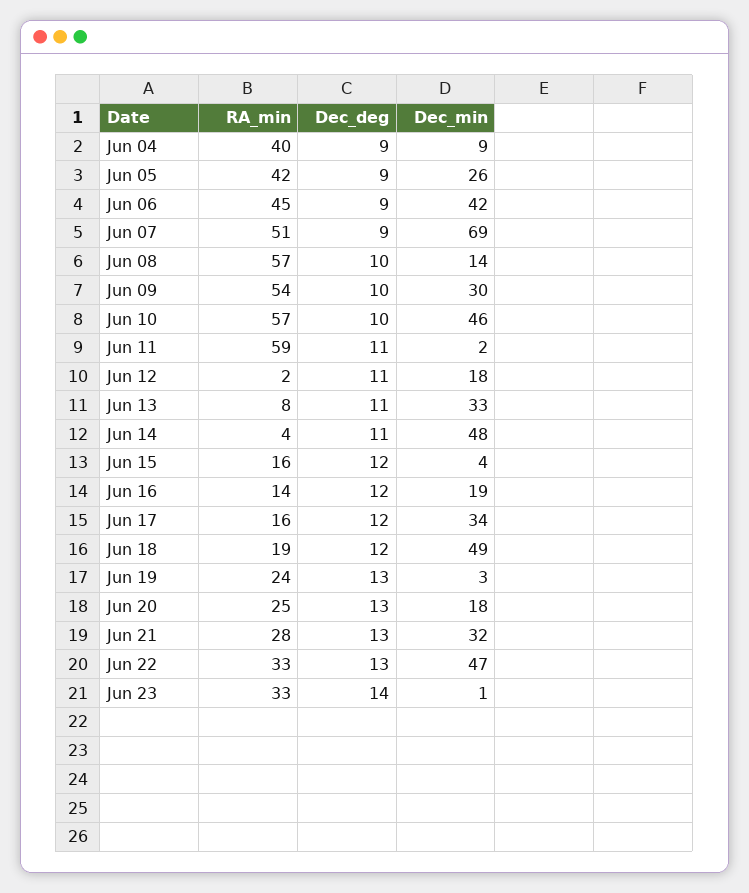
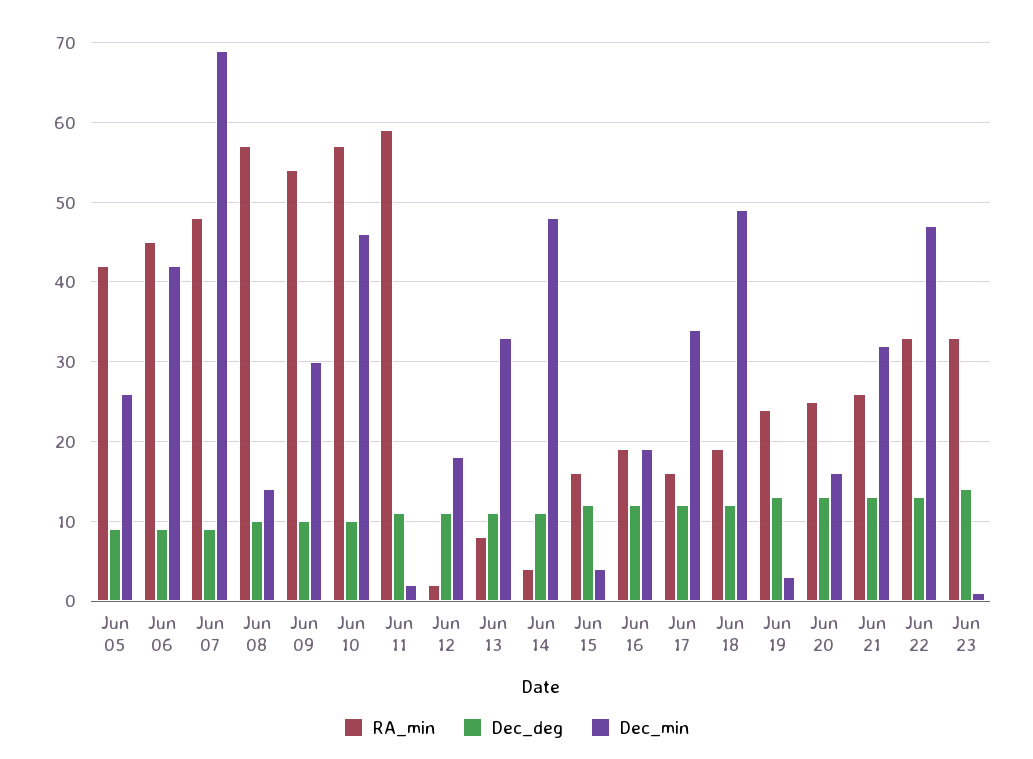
  {
    "RA_min": {
-     "Jun 04": 40,
      "Jun 05": 42,
      "Jun 06": 45,
-     "Jun 07": 51,
+     "Jun 07": 48,
      "Jun 08": 57,
      "Jun 09": 54,
      "Jun 10": 57,
      "Jun 11": 59,
      "Jun 12": 2,
      "Jun 13": 8,
      "Jun 14": 4,
      "Jun 15": 16,
-     "Jun 16": 14,
+     "Jun 16": 19,
      "Jun 17": 16,
      "Jun 18": 19,
      "Jun 19": 24,
      "Jun 20": 25,
-     "Jun 21": 28,
+     "Jun 21": 26,
      "Jun 22": 33,
      "Jun 23": 33
    },
    "Dec_deg": {
-     "Jun 04": 9,
      "Jun 05": 9,
      "Jun 06": 9,
      "Jun 07": 9,
      "Jun 08": 10,
      "Jun 09": 10,
      "Jun 10": 10,
      "Jun 11": 11,
      "Jun 12": 11,
      "Jun 13": 11,
      "Jun 14": 11,
      "Jun 15": 12,
      "Jun 16": 12,
      "Jun 17": 12,
      "Jun 18": 12,
      "Jun 19": 13,
      "Jun 20": 13,
      "Jun 21": 13,
      "Jun 22": 13,
      "Jun 23": 14
    },
    "Dec_min": {
-     "Jun 04": 9,
      "Jun 05": 26,
      "Jun 06": 42,
      "Jun 07": 69,
      "Jun 08": 14,
      "Jun 09": 30,
      "Jun 10": 46,
      "Jun 11": 2,
      "Jun 12": 18,
      "Jun 13": 33,
      "Jun 14": 48,
      "Jun 15": 4,
      "Jun 16": 19,
      "Jun 17": 34,
      "Jun 18": 49,
      "Jun 19": 3,
-     "Jun 20": 18,
+     "Jun 20": 16,
      "Jun 21": 32,
      "Jun 22": 47,
      "Jun 23": 1
    }
  }

